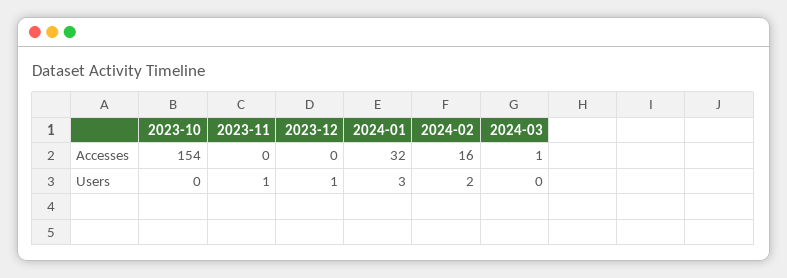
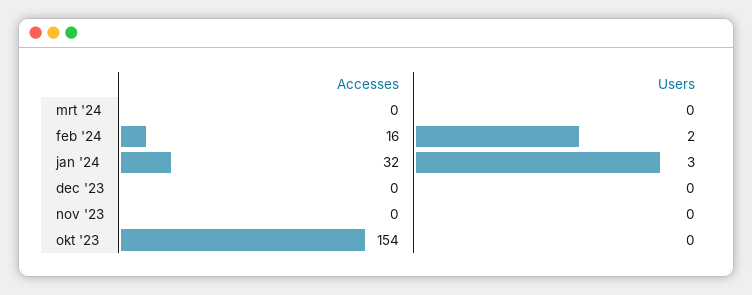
  {
    "2023-10": {
      "Accesses": 154,
      "Users": 0
    },
    "2023-11": {
      "Accesses": 0,
-     "Users": 1
+     "Users": 0
    },
    "2023-12": {
      "Accesses": 0,
-     "Users": 1
+     "Users": 0
    },
    "2024-01": {
      "Accesses": 32,
      "Users": 3
    },
    "2024-02": {
      "Accesses": 16,
      "Users": 2
    },
    "2024-03": {
-     "Accesses": 1,
+     "Accesses": 0,
      "Users": 0
    }
  }

